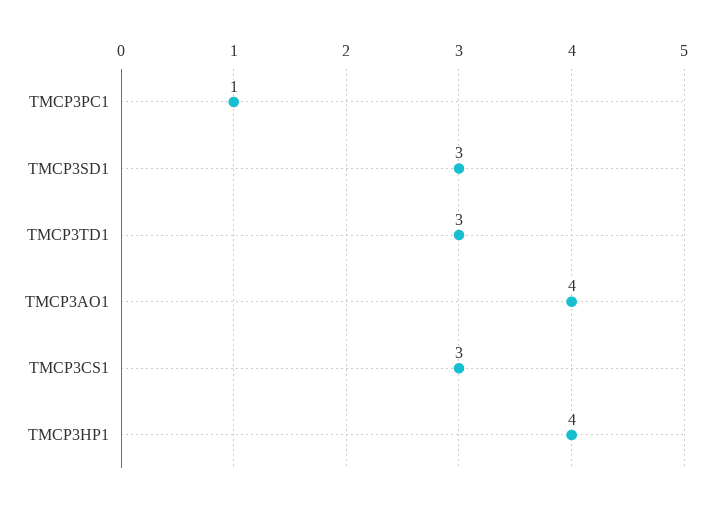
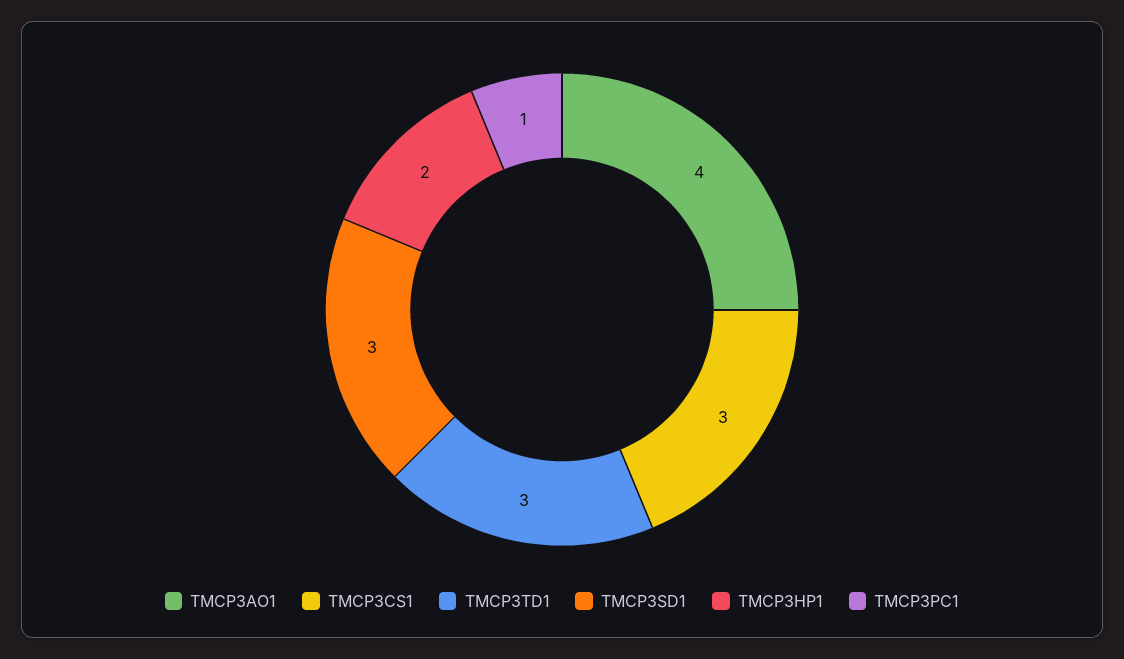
  {
    "TMCP3PC1": 1,
    "TMCP3SD1": 3,
    "TMCP3TD1": 3,
    "TMCP3AO1": 4,
    "TMCP3CS1": 3,
-   "TMCP3HP1": 4
+   "TMCP3HP1": 2
  }

